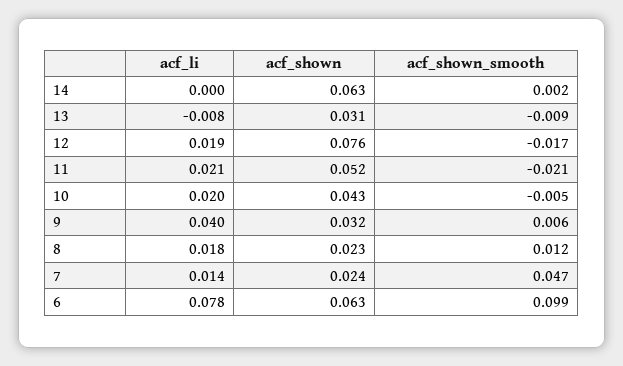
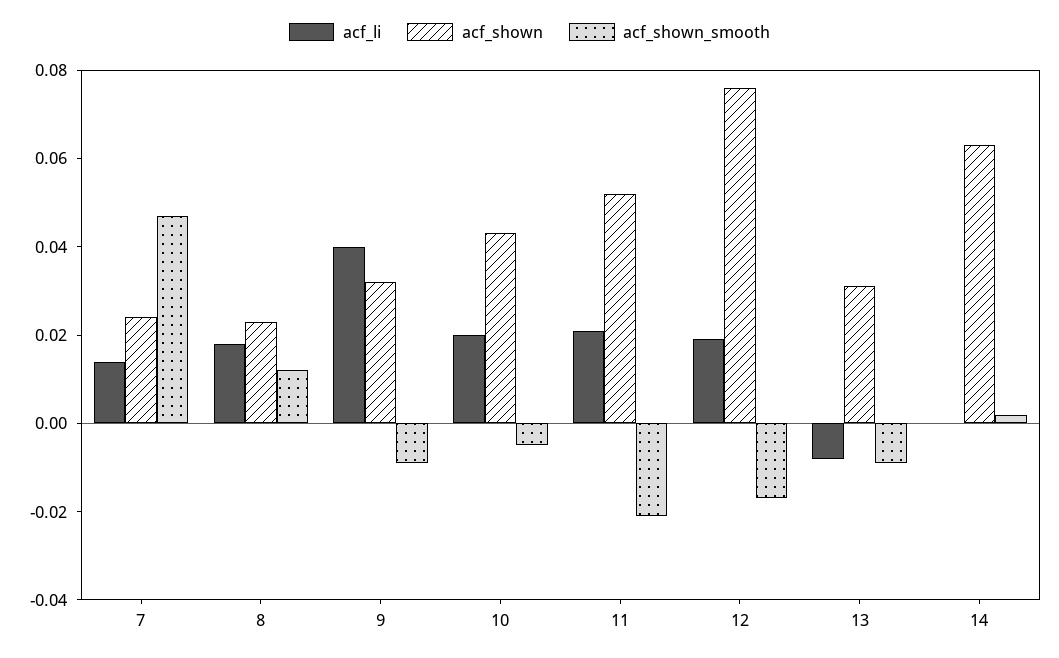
  {
    "acf_li": {
      "14": 0,
      "13": -0.008,
      "12": 0.019,
      "11": 0.021,
      "10": 0.02,
      "9": 0.04,
      "8": 0.018,
-     "7": 0.014,
+     "7": 0.014
-     "6": 0.078
    },
    "acf_shown": {
      "14": 0.063,
      "13": 0.031,
      "12": 0.076,
      "11": 0.052,
      "10": 0.043,
      "9": 0.032,
      "8": 0.023,
-     "7": 0.024,
+     "7": 0.024
-     "6": 0.063
    },
    "acf_shown_smooth": {
      "14": 0.002,
      "13": -0.009,
      "12": -0.017,
      "11": -0.021,
      "10": -0.005,
-     "9": 0.006,
+     "9": -0.01,
      "8": 0.012,
-     "7": 0.047,
+     "7": 0.047
-     "6": 0.099
    }
  }

